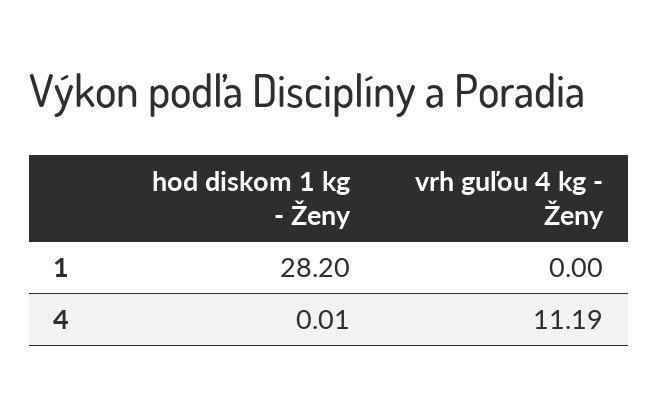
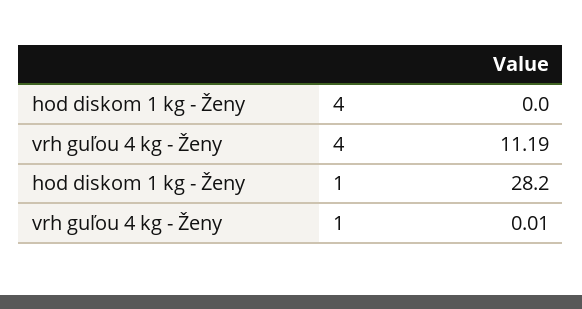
  {
    "hod diskom 1 kg - Ženy": {
      "1": 28.2,
-     "4": 0.01
+     "4": 0
    },
    "vrh guľou 4 kg - Ženy": {
-     "1": 0,
+     "1": 0.01,
      "4": 11.19
    }
  }

